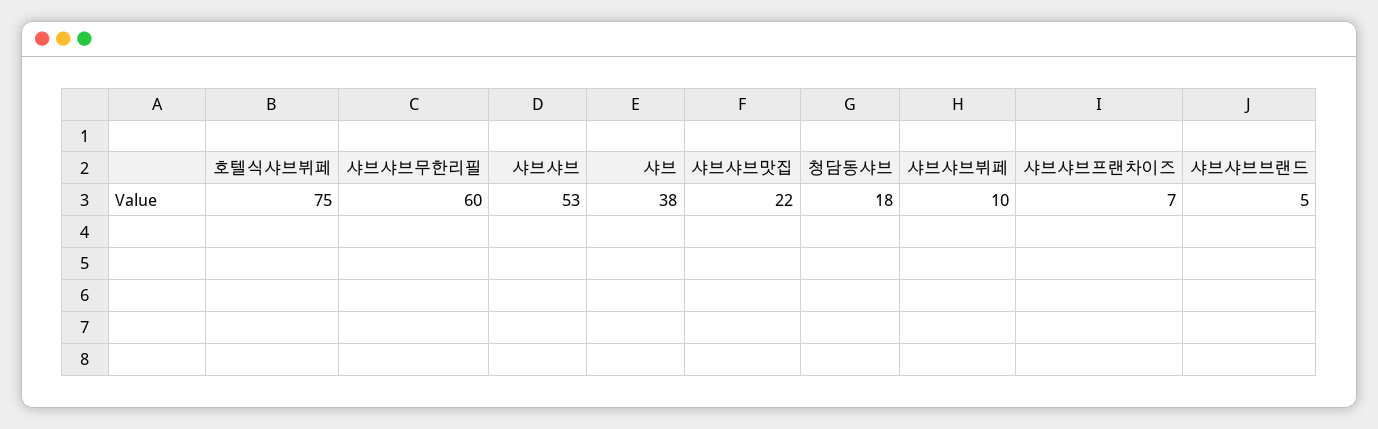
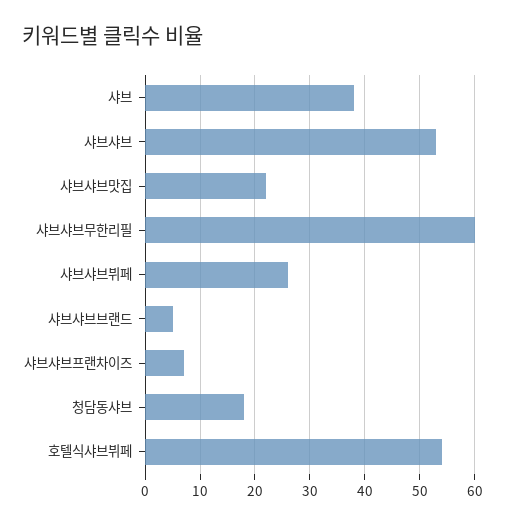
  {
-   "호텔식샤브뷔페": 75,
+   "호텔식샤브뷔페": 55,
    "샤브샤브무한리필": 60,
    "샤브샤브": 53,
    "샤브": 38,
    "샤브샤브맛집": 22,
    "청담동샤브": 18,
-   "샤브샤브뷔페": 10,
+   "샤브샤브뷔페": 25,
    "샤브샤브프랜차이즈": 7,
    "샤브샤브브랜드": 5
  }

